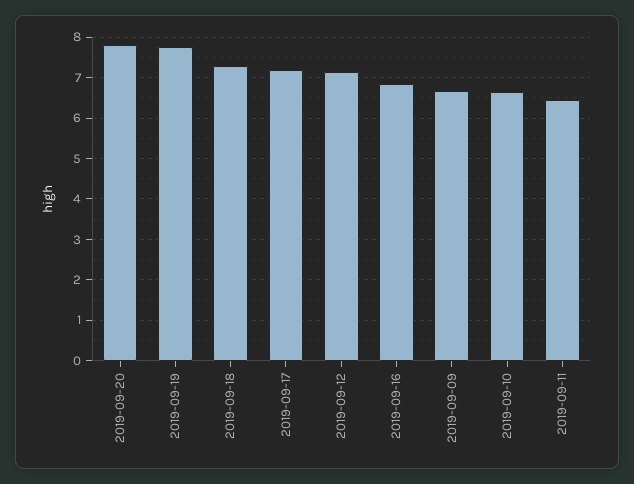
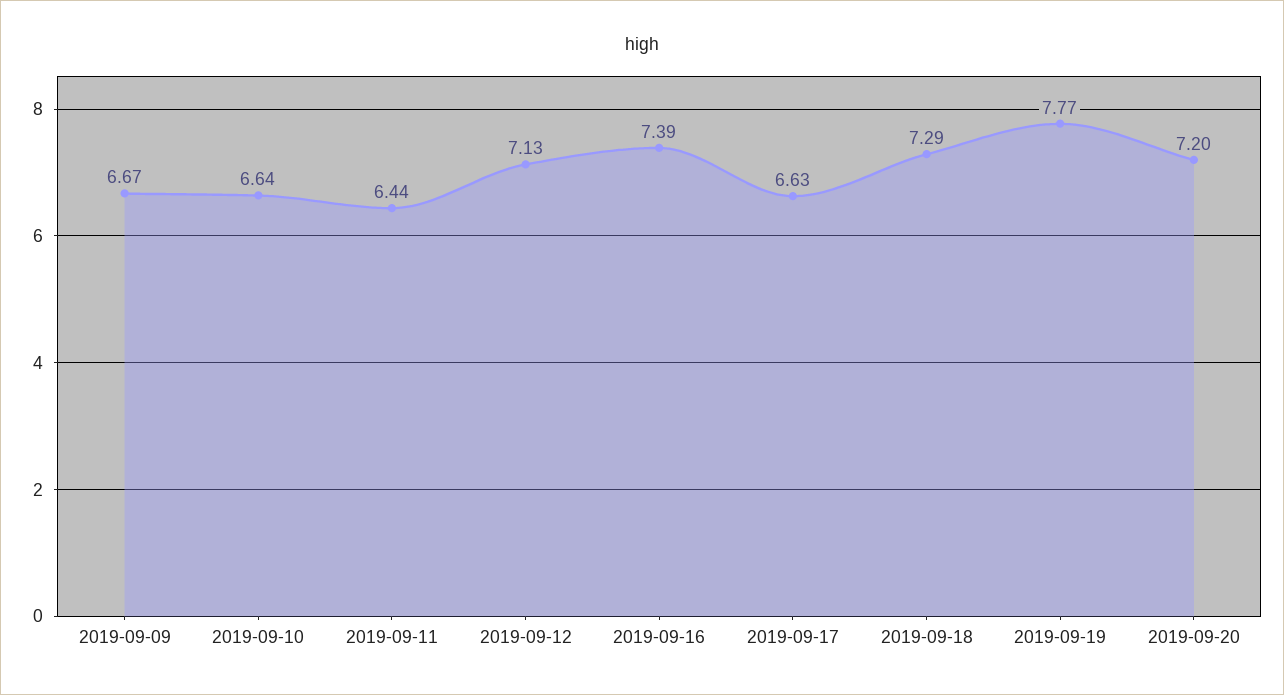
  {
-   "2019-09-20": 7.8,
+   "2019-09-20": 7.2,
    "2019-09-19": 7.77,
    "2019-09-18": 7.29,
-   "2019-09-17": 7.2,
+   "2019-09-17": 6.63,
    "2019-09-12": 7.13,
-   "2019-09-16": 6.8,
+   "2019-09-16": 7.39,
    "2019-09-09": 6.67,
    "2019-09-10": 6.64,
    "2019-09-11": 6.44
  }

